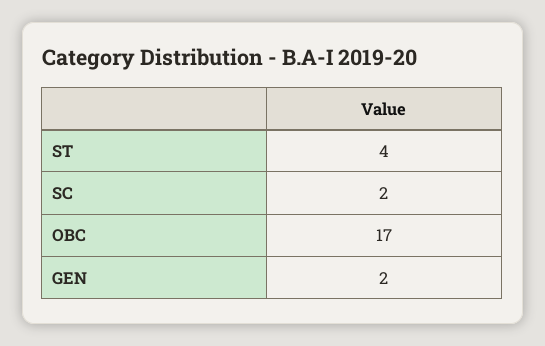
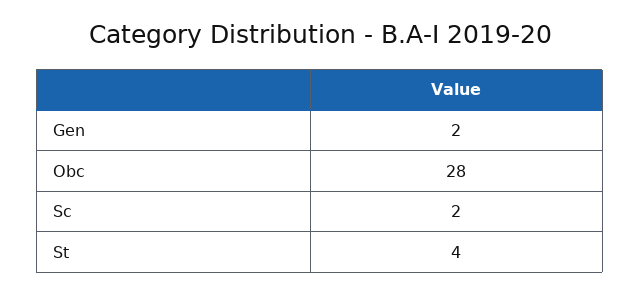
  {
    "ST": 4,
    "SC": 2,
-   "OBC": 17,
+   "OBC": 28,
    "GEN": 2
  }

